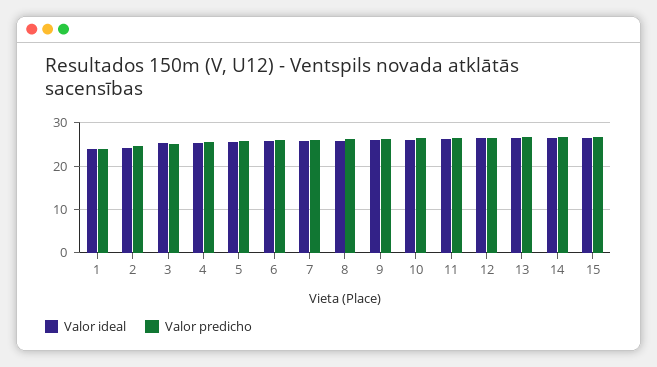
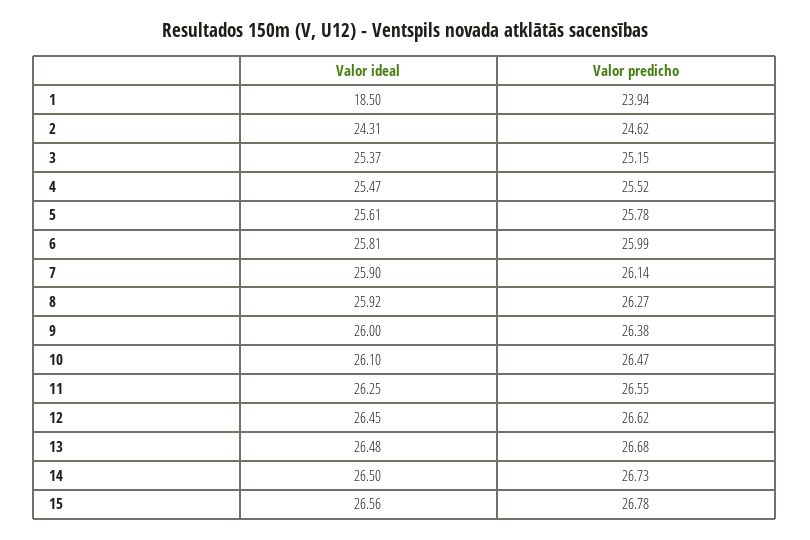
  {
    "Valor ideal": {
-     "1": 24,
+     "1": 18.5,
      "2": 24.31,
      "3": 25.37,
      "4": 25.47,
      "5": 25.61,
      "6": 25.81,
      "7": 25.9,
      "8": 25.92,
      "9": 26,
      "10": 26.1,
      "11": 26.25,
      "12": 26.45,
      "13": 26.48,
      "14": 26.5,
      "15": 26.56
    },
    "Valor predicho": {
      "1": 23.94,
      "2": 24.62,
      "3": 25.15,
      "4": 25.52,
      "5": 25.78,
      "6": 25.99,
      "7": 26.14,
      "8": 26.27,
      "9": 26.38,
      "10": 26.47,
      "11": 26.55,
      "12": 26.62,
      "13": 26.68,
      "14": 26.73,
      "15": 26.78
    }
  }

